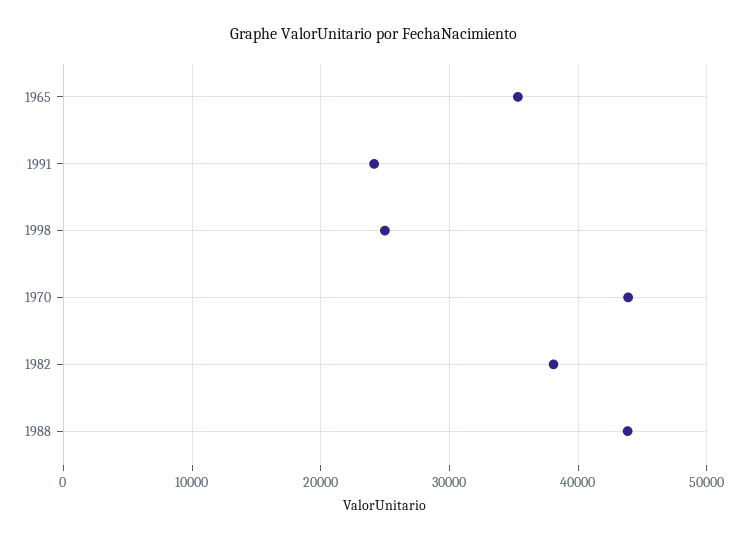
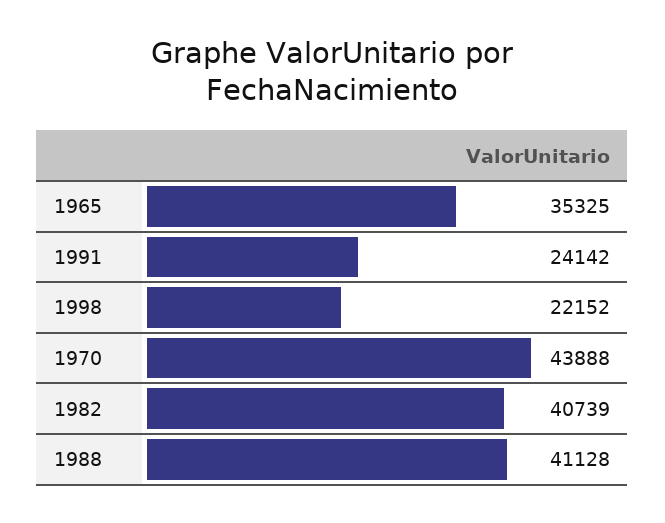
  {
    "1965": 35325,
    "1991": 24142,
-   "1998": 25000,
+   "1998": 22152,
    "1970": 43888,
-   "1982": 38000,
+   "1982": 40739,
-   "1988": 44000
+   "1988": 41128
  }

